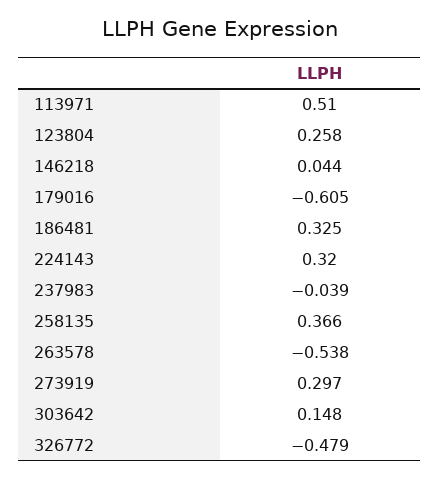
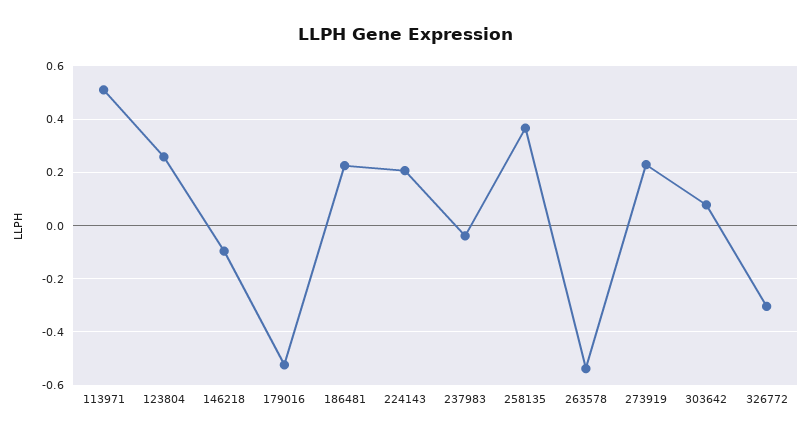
  {
    "113971": 0.51,
    "123804": 0.258,
-   "146218": 0.044,
+   "146218": -0.1,
-   "179016": -0.605,
+   "179016": -0.525,
-   "186481": 0.325,
+   "186481": 0.225,
-   "224143": 0.32,
+   "224143": 0.2,
    "237983": -0.039,
    "258135": 0.366,
    "263578": -0.538,
-   "273919": 0.297,
+   "273919": 0.225,
-   "303642": 0.148,
+   "303642": 0.075,
-   "326772": -0.479
+   "326772": -0.3
  }

